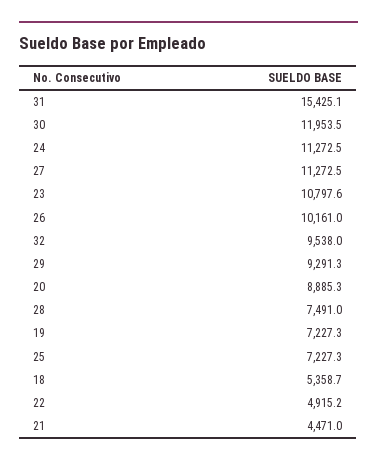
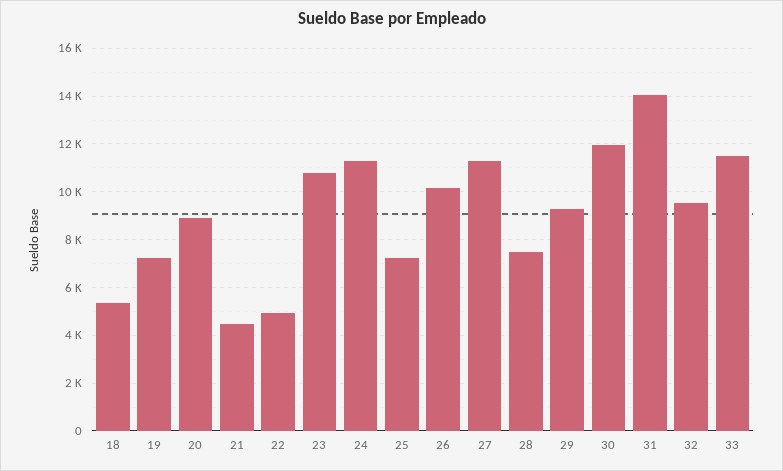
  {
-   "31": 15425.1,
+   "31": 14000,
    "30": 11953.5,
    "24": 11272.5,
    "27": 11272.5,
    "23": 10797.6,
    "26": 10161,
    "32": 9538,
    "29": 9291.3,
    "20": 8885.3,
    "28": 7491,
    "19": 7227.3,
    "25": 7227.3,
    "18": 5358.7,
    "22": 4915.2,
-   "21": 4471
+   "21": 4471,
+   "33": 11500
  }

